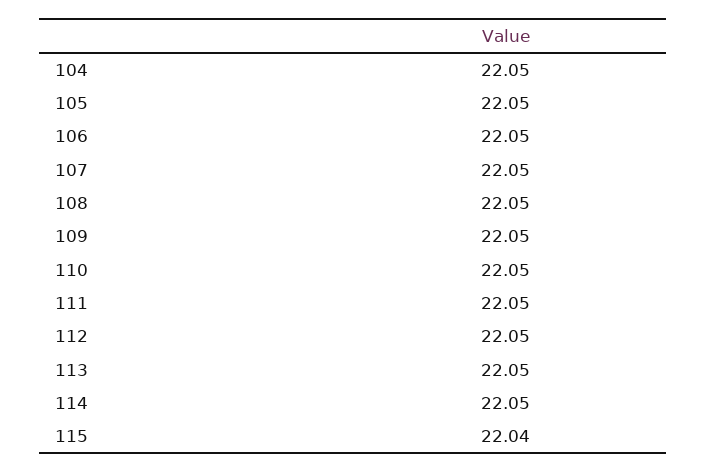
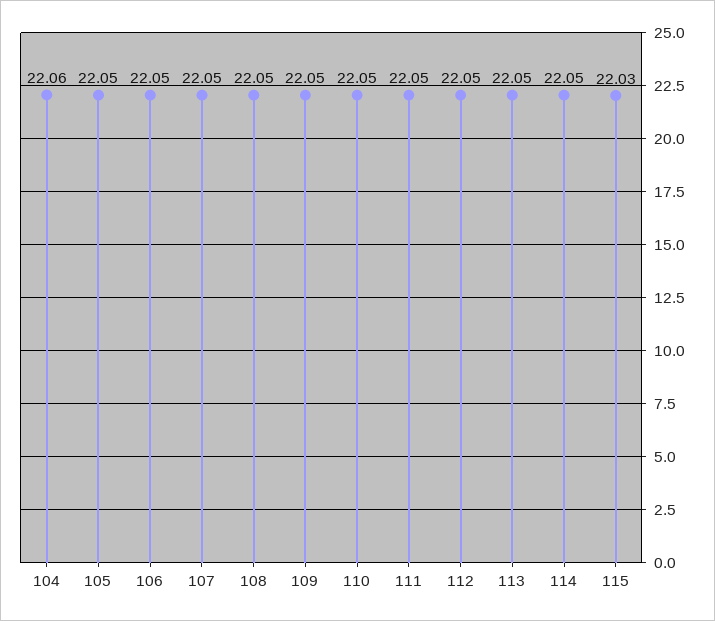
  {
-   "104": 22.05,
+   "104": 22.06,
    "105": 22.05,
    "106": 22.05,
    "107": 22.05,
    "108": 22.05,
    "109": 22.05,
    "110": 22.05,
    "111": 22.05,
    "112": 22.05,
    "113": 22.05,
    "114": 22.05,
-   "115": 22.04
+   "115": 22.03
  }

